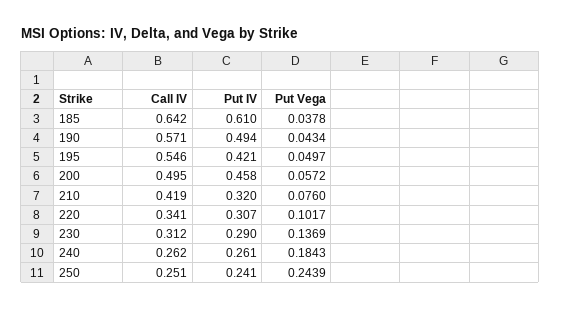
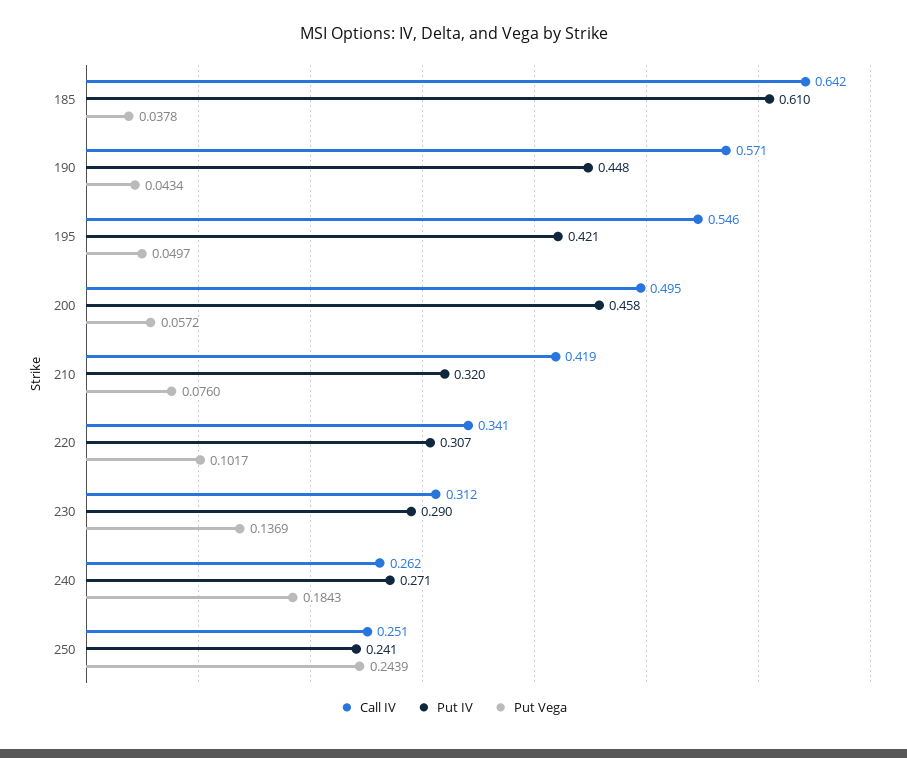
  {
    "Call IV": {
      "185": 0.642,
      "190": 0.571,
      "195": 0.546,
      "200": 0.495,
      "210": 0.419,
      "220": 0.341,
      "230": 0.312,
      "240": 0.262,
      "250": 0.251
    },
    "Put IV": {
      "185": 0.61,
-     "190": 0.494,
+     "190": 0.448,
      "195": 0.421,
      "200": 0.458,
      "210": 0.32,
      "220": 0.307,
      "230": 0.29,
-     "240": 0.261,
+     "240": 0.271,
      "250": 0.241
    },
    "Put Vega": {
      "185": 0.0378,
      "190": 0.0434,
      "195": 0.0497,
      "200": 0.0572,
      "210": 0.076,
      "220": 0.1017,
      "230": 0.1369,
      "240": 0.1843,
      "250": 0.2439
    }
  }

